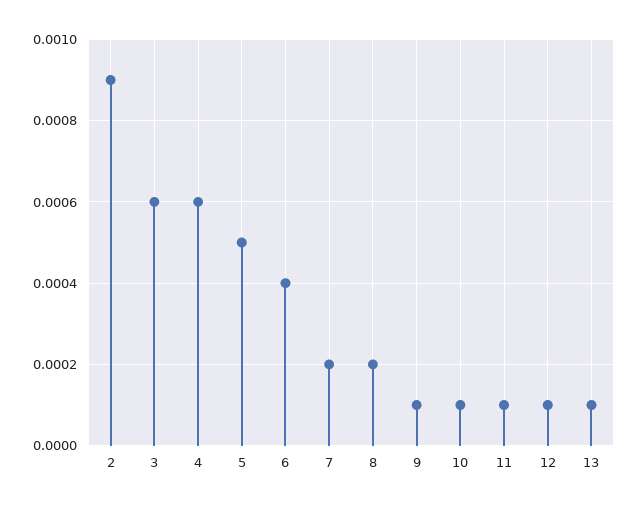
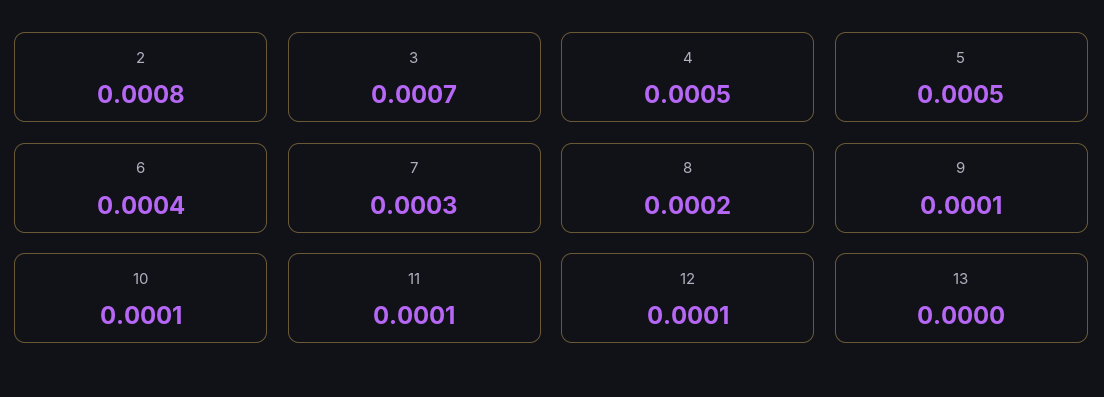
  {
-   "2": 0.0009,
+   "2": 0.0008,
-   "3": 0.0006,
+   "3": 0.0007,
-   "4": 0.0006,
+   "4": 0.0005,
    "5": 0.0005,
    "6": 0.0004,
-   "7": 0.0002,
+   "7": 0.0003,
    "8": 0.0002,
    "9": 0.0001,
    "10": 0.0001,
    "11": 0.0001,
    "12": 0.0001,
-   "13": 0.0001
+   "13": 0
  }

